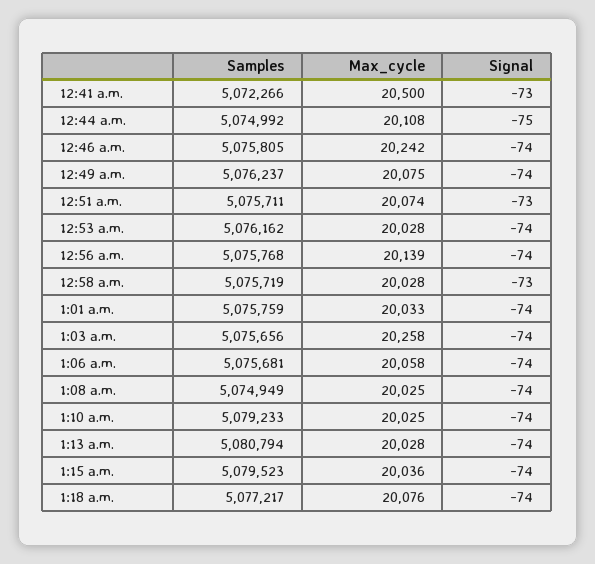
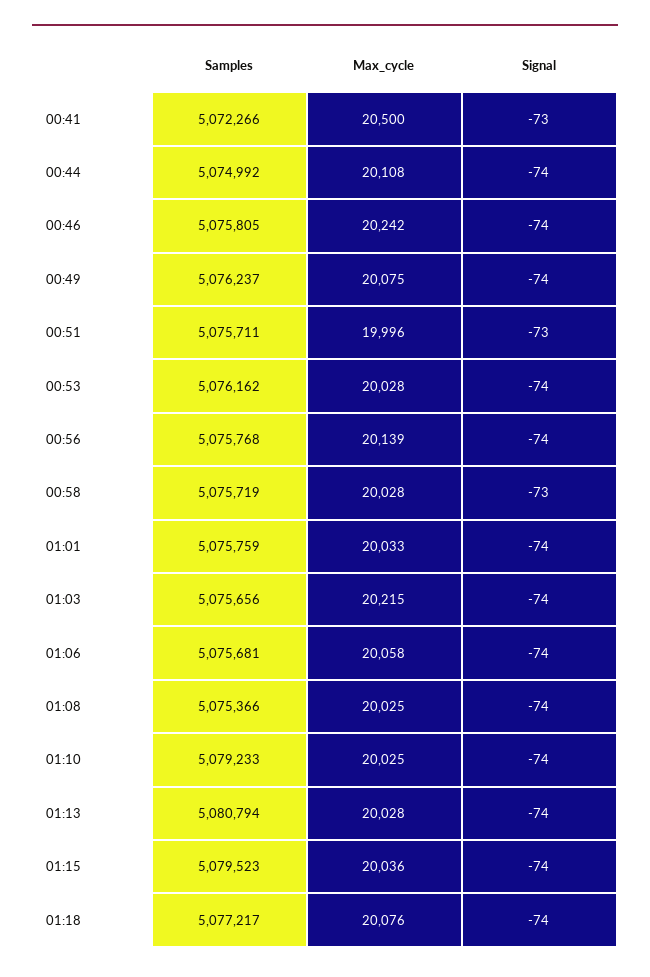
  {
    "Samples": {
      "12:41 a.m.": 5072266,
      "12:44 a.m.": 5074992,
      "12:46 a.m.": 5075805,
      "12:49 a.m.": 5076237,
      "12:51 a.m.": 5075711,
      "12:53 a.m.": 5076162,
      "12:56 a.m.": 5075768,
      "12:58 a.m.": 5075719,
      "1:01 a.m.": 5075759,
      "1:03 a.m.": 5075656,
      "1:06 a.m.": 5075681,
-     "1:08 a.m.": 5074949,
+     "1:08 a.m.": 5075366,
      "1:10 a.m.": 5079233,
      "1:13 a.m.": 5080794,
      "1:15 a.m.": 5079523,
      "1:18 a.m.": 5077217
    },
    "Max_cycle": {
      "12:41 a.m.": 20500,
      "12:44 a.m.": 20108,
      "12:46 a.m.": 20242,
      "12:49 a.m.": 20075,
-     "12:51 a.m.": 20074,
+     "12:51 a.m.": 19996,
      "12:53 a.m.": 20028,
      "12:56 a.m.": 20139,
      "12:58 a.m.": 20028,
      "1:01 a.m.": 20033,
-     "1:03 a.m.": 20258,
+     "1:03 a.m.": 20215,
      "1:06 a.m.": 20058,
      "1:08 a.m.": 20025,
      "1:10 a.m.": 20025,
      "1:13 a.m.": 20028,
      "1:15 a.m.": 20036,
      "1:18 a.m.": 20076
    },
    "Signal": {
      "12:41 a.m.": -73,
-     "12:44 a.m.": -75,
+     "12:44 a.m.": -74,
      "12:46 a.m.": -74,
      "12:49 a.m.": -74,
      "12:51 a.m.": -73,
      "12:53 a.m.": -74,
      "12:56 a.m.": -74,
      "12:58 a.m.": -73,
      "1:01 a.m.": -74,
      "1:03 a.m.": -74,
      "1:06 a.m.": -74,
      "1:08 a.m.": -74,
      "1:10 a.m.": -74,
      "1:13 a.m.": -74,
      "1:15 a.m.": -74,
      "1:18 a.m.": -74
    }
  }

